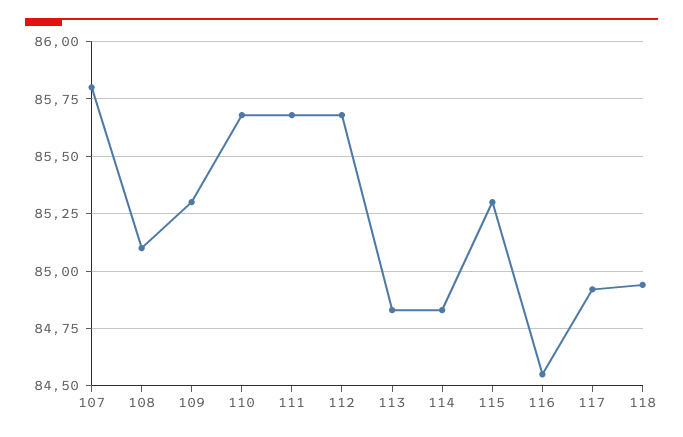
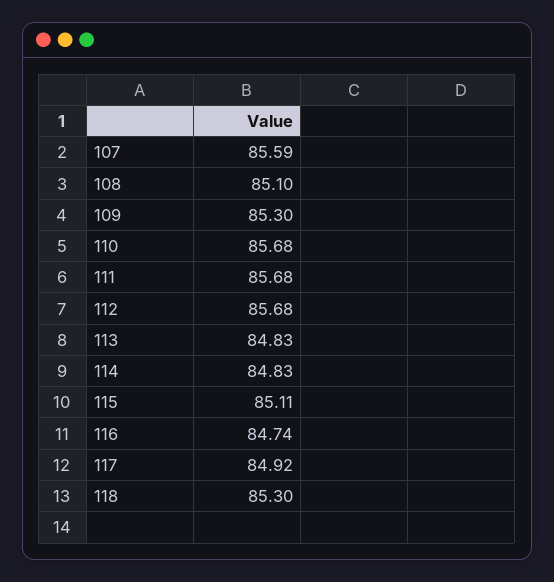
  {
-   "107": 85.8,
+   "107": 85.59,
    "108": 85.1,
    "109": 85.3,
    "110": 85.68,
    "111": 85.68,
    "112": 85.68,
    "113": 84.83,
    "114": 84.83,
-   "115": 85.3,
+   "115": 85.11,
-   "116": 84.55,
+   "116": 84.74,
    "117": 84.92,
-   "118": 84.95
+   "118": 85.3
  }

